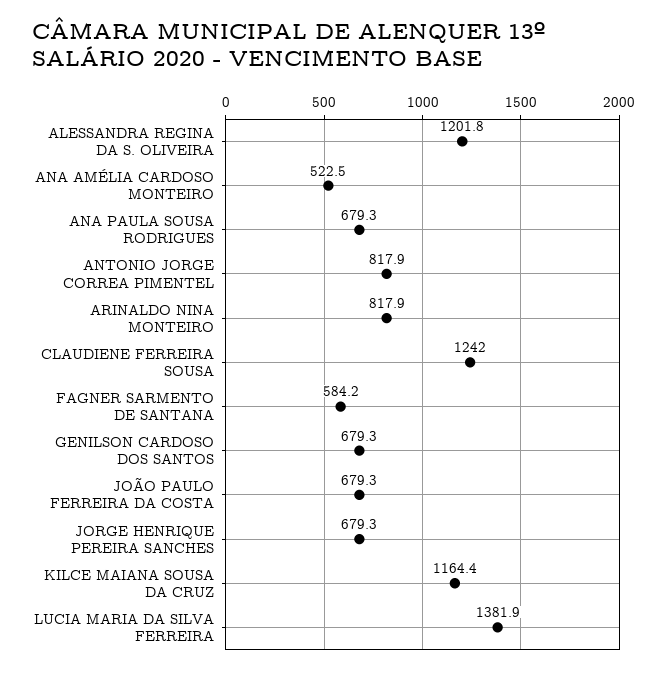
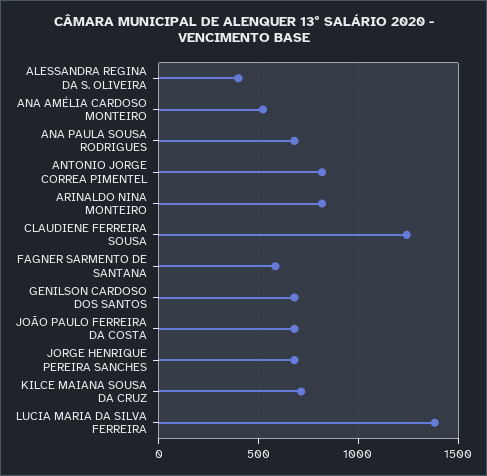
  {
-   "ALESSANDRA REGINA DA S. OLIVEIRA": 1201.8,
+   "ALESSANDRA REGINA DA S. OLIVEIRA": 400,
    "ANA AMÉLIA CARDOSO MONTEIRO": 522.5,
    "ANA PAULA SOUSA RODRIGUES": 679.3,
    "ANTONIO JORGE CORREA PIMENTEL": 817.9,
    "ARINALDO NINA MONTEIRO": 817.9,
    "CLAUDIENE FERREIRA SOUSA": 1242,
    "FAGNER SARMENTO DE SANTANA": 584.2,
    "GENILSON CARDOSO DOS SANTOS": 679.3,
    "JOÃO PAULO FERREIRA DA COSTA": 679.3,
    "JORGE HENRIQUE PEREIRA SANCHES": 679.3,
-   "KILCE MAIANA SOUSA DA CRUZ": 1164.4,
+   "KILCE MAIANA SOUSA DA CRUZ": 700,
    "LUCIA MARIA DA SILVA FERREIRA": 1381.9
  }

